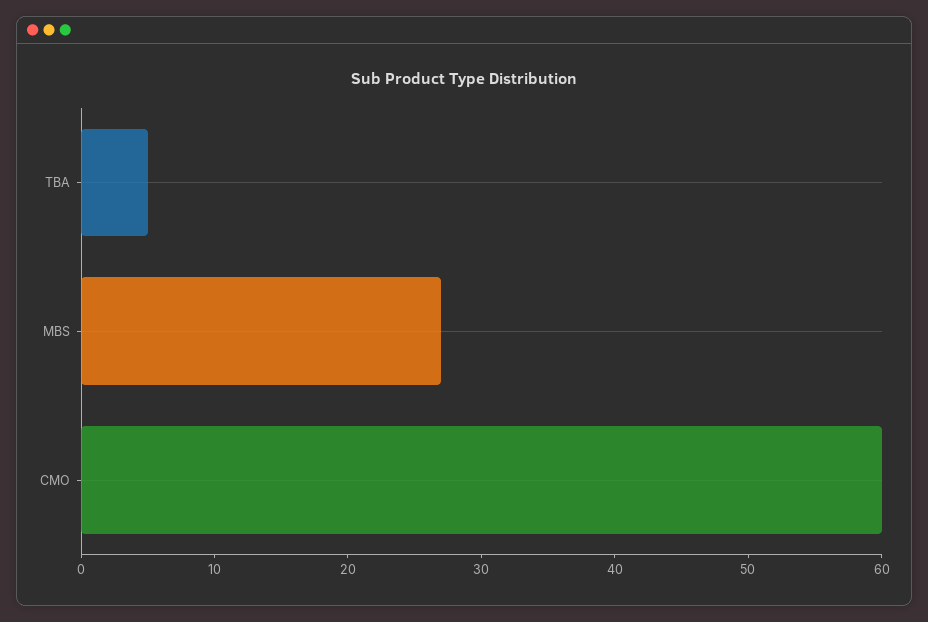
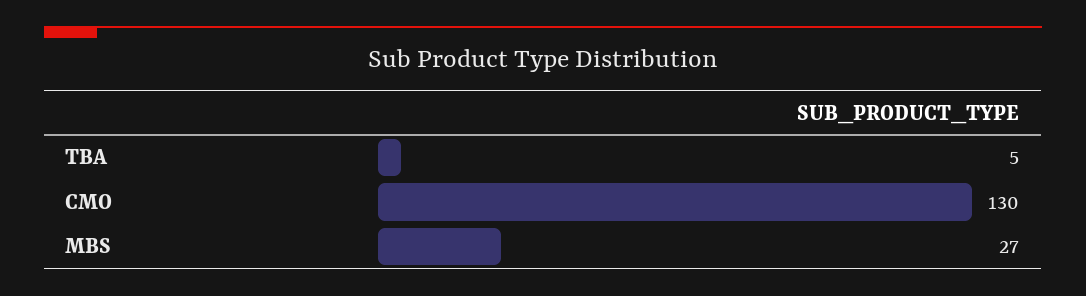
  {
    "TBA": 5,
    "MBS": 27,
-   "CMO": 60
+   "CMO": 130
  }

